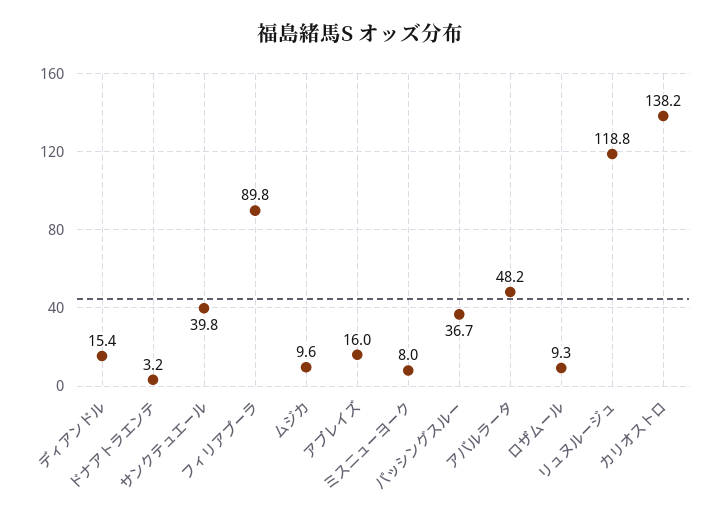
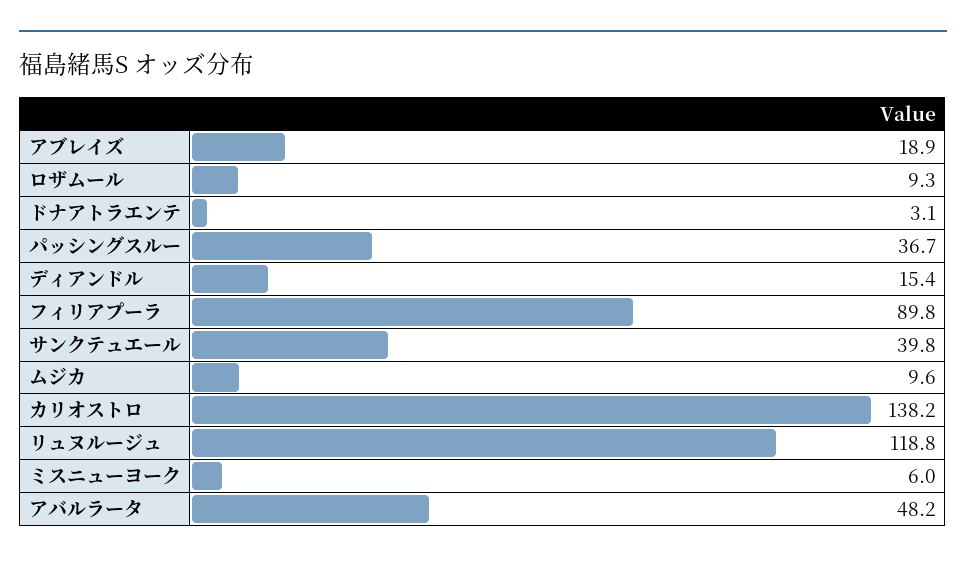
  {
    "ディアンドル": 15.4,
-   "ドナアトラエンテ": 3.2,
+   "ドナアトラエンテ": 3.1,
    "サンクテュエール": 39.8,
    "フィリアプーラ": 89.8,
    "ムジカ": 9.6,
-   "アブレイズ": 16,
+   "アブレイズ": 18.9,
-   "ミスニューヨーク": 8,
+   "ミスニューヨーク": 6,
    "パッシングスルー": 36.7,
    "アバルラータ": 48.2,
    "ロザムール": 9.3,
    "リュヌルージュ": 118.8,
    "カリオストロ": 138.2
  }

